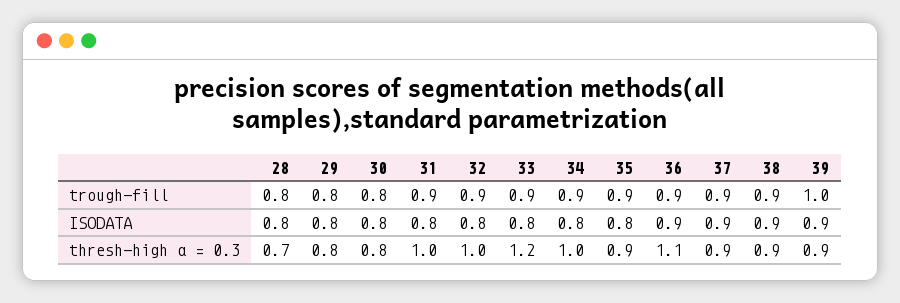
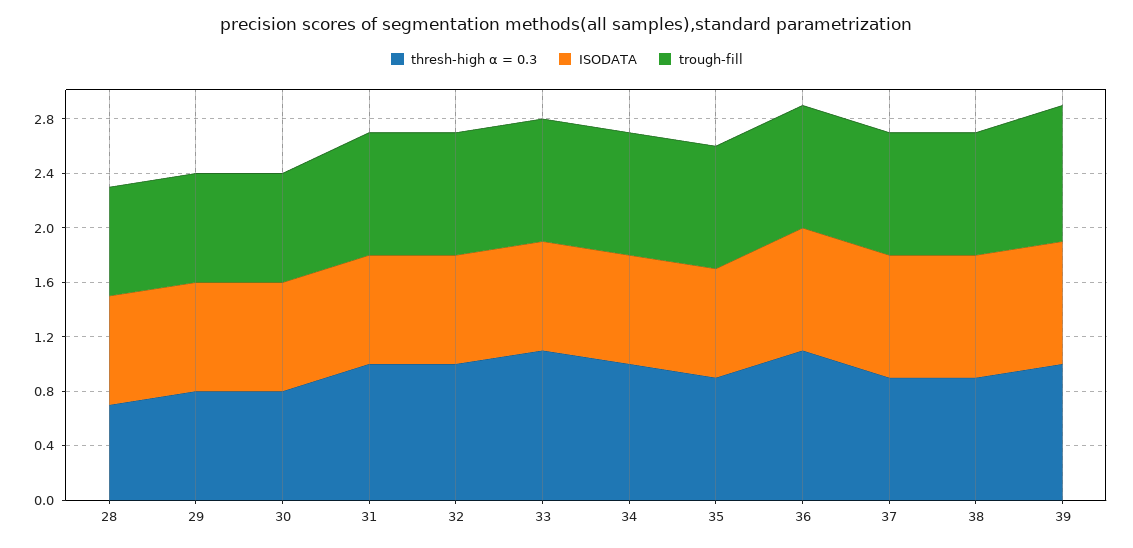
  {
    "trough-fill": {
      "28": 0.8,
      "29": 0.8,
      "30": 0.8,
      "31": 0.9,
      "32": 0.9,
      "33": 0.9,
      "34": 0.9,
      "35": 0.9,
      "36": 0.9,
      "37": 0.9,
      "38": 0.9,
      "39": 1
    },
    "ISODATA": {
      "28": 0.8,
      "29": 0.8,
      "30": 0.8,
      "31": 0.8,
      "32": 0.8,
      "33": 0.8,
      "34": 0.8,
      "35": 0.8,
      "36": 0.9,
      "37": 0.9,
      "38": 0.9,
      "39": 0.9
    },
    "thresh-high α = 0.3": {
      "28": 0.7,
      "29": 0.8,
      "30": 0.8,
      "31": 1,
      "32": 1,
-     "33": 1.2,
+     "33": 1.1,
      "34": 1,
      "35": 0.9,
      "36": 1.1,
      "37": 0.9,
      "38": 0.9,
-     "39": 0.9
+     "39": 1
    }
  }

